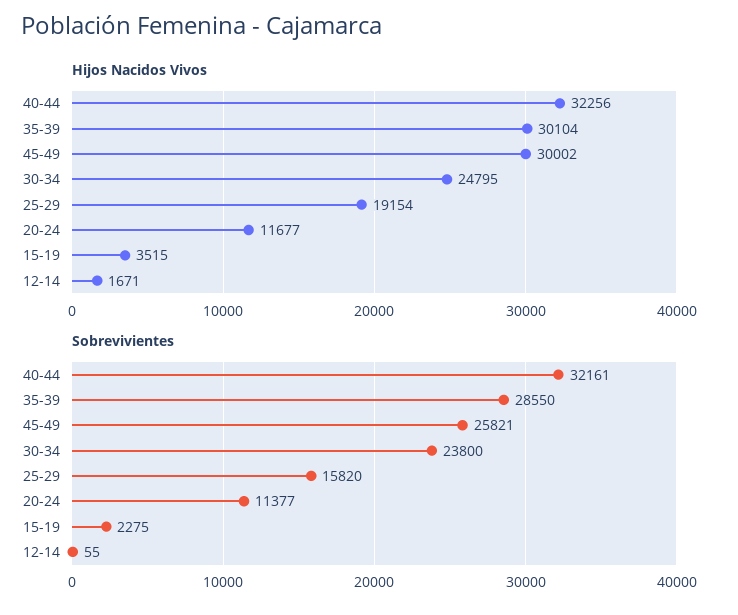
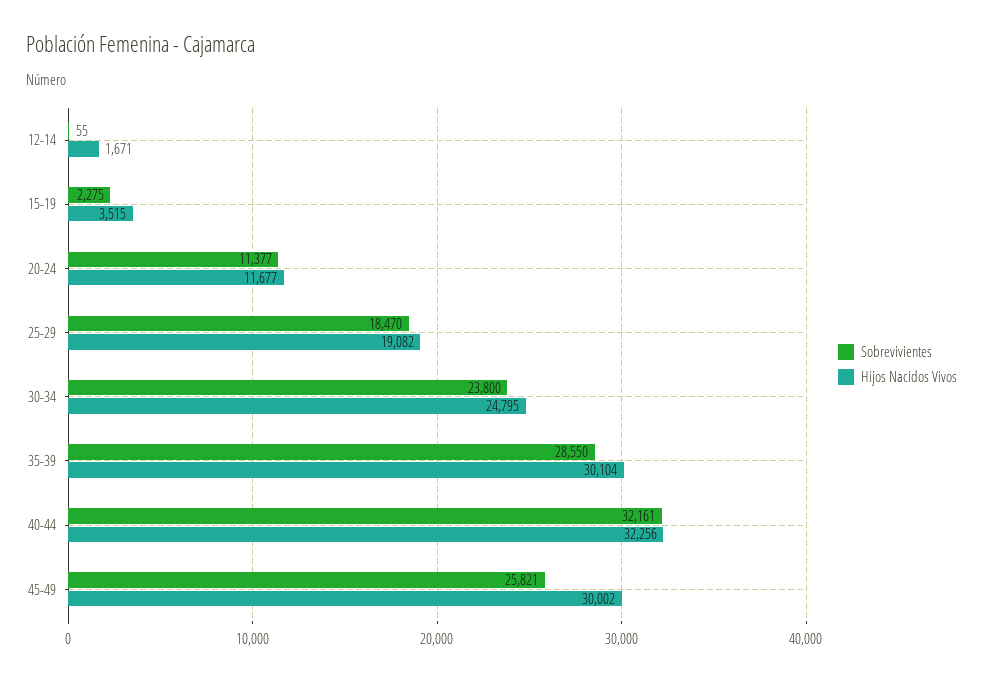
  {
    "Hijos Nacidos Vivos": {
      "40-44": 32256,
      "35-39": 30104,
      "45-49": 30002,
      "30-34": 24795,
-     "25-29": 19154,
+     "25-29": 19082,
      "20-24": 11677,
      "15-19": 3515,
      "12-14": 1671
    },
    "Sobrevivientes": {
      "40-44": 32161,
      "35-39": 28550,
      "45-49": 25821,
      "30-34": 23800,
-     "25-29": 15820,
+     "25-29": 18470,
      "20-24": 11377,
      "15-19": 2275,
      "12-14": 55
    }
  }

